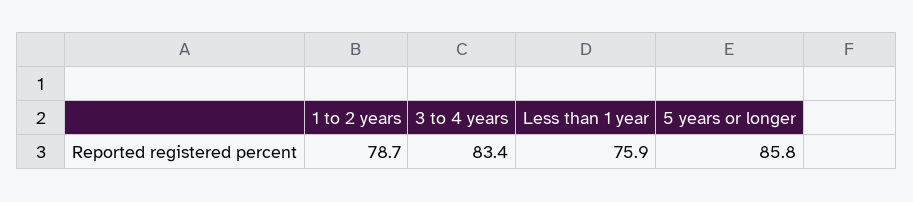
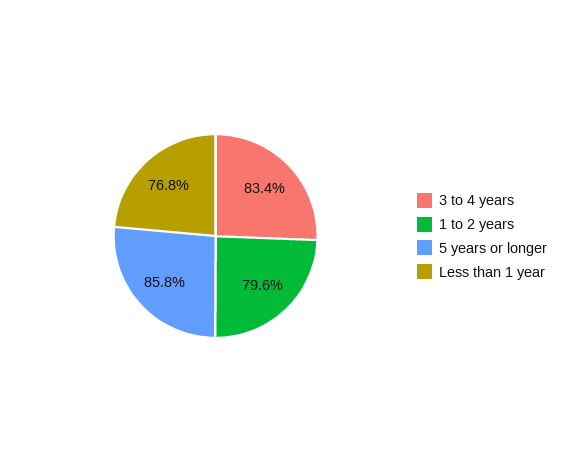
  {
-   "1 to 2 years": 78.7,
+   "1 to 2 years": 79.6,
    "3 to 4 years": 83.4,
-   "Less than 1 year": 75.9,
+   "Less than 1 year": 76.8,
    "5 years or longer": 85.8
  }

